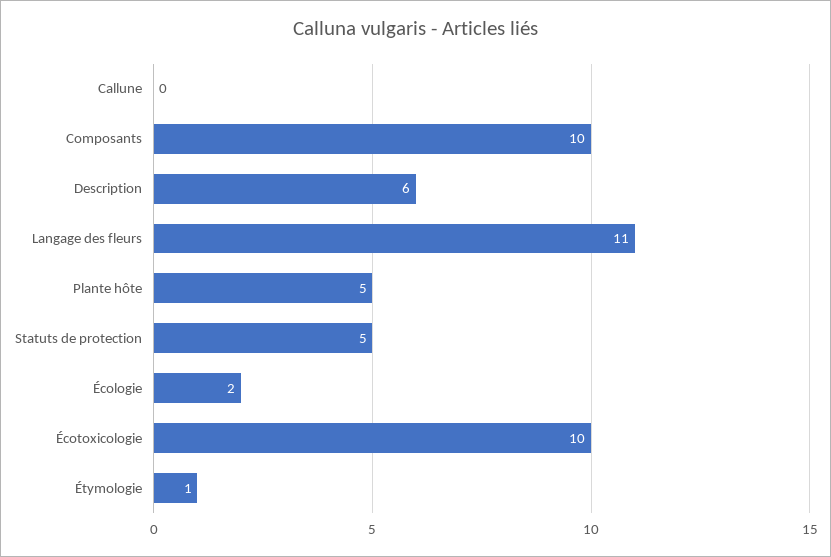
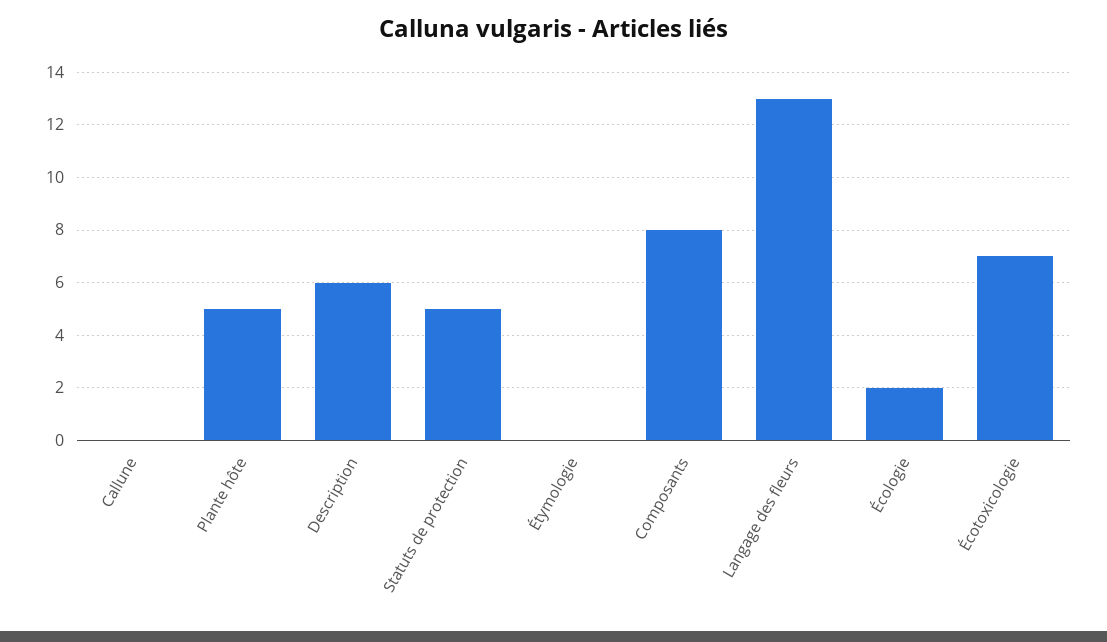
  {
    "Callune": 0,
-   "Composants": 10,
+   "Composants": 8,
    "Description": 6,
-   "Langage des fleurs": 11,
+   "Langage des fleurs": 13,
    "Plante hôte": 5,
    "Statuts de protection": 5,
    "Écologie": 2,
-   "Écotoxicologie": 10,
+   "Écotoxicologie": 7,
-   "Étymologie": 1
+   "Étymologie": 0
  }

